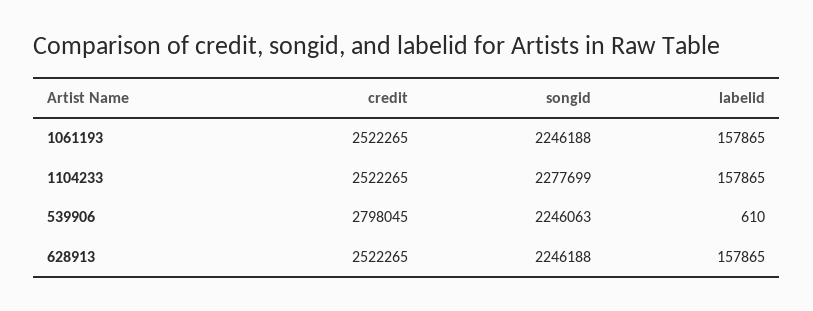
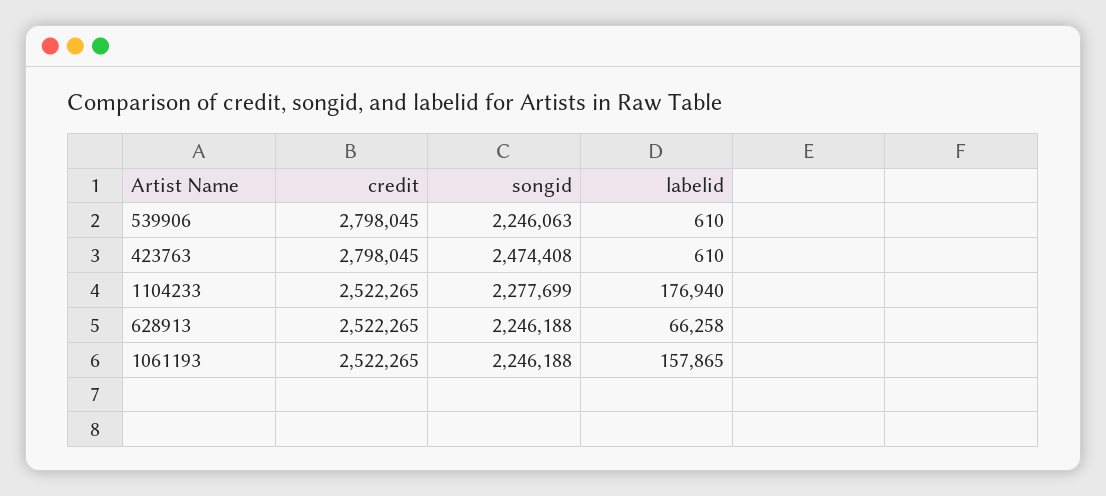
  {
    "credit": {
      "1061193": 2522265,
      "1104233": 2522265,
      "539906": 2798045,
-     "628913": 2522265
+     "628913": 2522265,
+     "423763": 2798045
    },
    "songid": {
      "1061193": 2246188,
      "1104233": 2277699,
      "539906": 2246063,
-     "628913": 2246188
+     "628913": 2246188,
+     "423763": 2474408
    },
    "labelid": {
      "1061193": 157865,
-     "1104233": 157865,
+     "1104233": 176940,
      "539906": 610,
-     "628913": 157865
+     "628913": 66258,
+     "423763": 610
    }
  }

